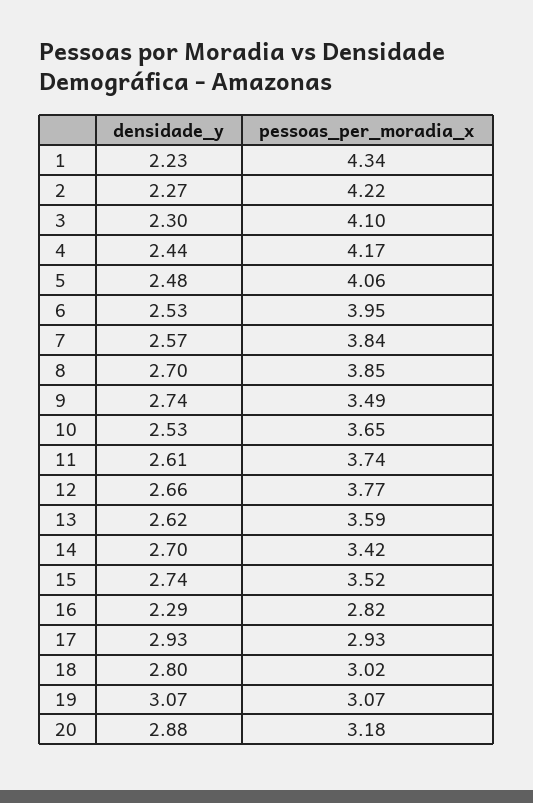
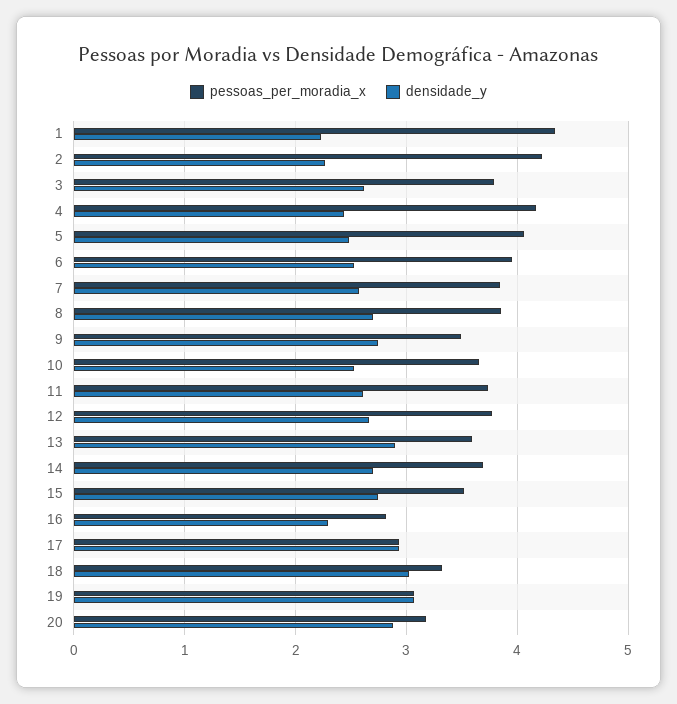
  {
    "densidade_y": {
      "1": 2.23,
      "2": 2.27,
-     "3": 2.3,
+     "3": 2.6,
      "4": 2.44,
      "5": 2.48,
      "6": 2.53,
      "7": 2.57,
      "8": 2.7,
      "9": 2.74,
      "10": 2.53,
      "11": 2.61,
      "12": 2.66,
-     "13": 2.62,
+     "13": 2.9,
      "14": 2.7,
      "15": 2.74,
      "16": 2.29,
      "17": 2.93,
-     "18": 2.8,
+     "18": 3,
      "19": 3.07,
      "20": 2.88
    },
    "pessoas_per_moradia_x": {
      "1": 4.34,
      "2": 4.22,
-     "3": 4.1,
+     "3": 3.8,
      "4": 4.17,
      "5": 4.06,
      "6": 3.95,
      "7": 3.84,
      "8": 3.85,
      "9": 3.49,
      "10": 3.65,
      "11": 3.74,
      "12": 3.77,
      "13": 3.59,
-     "14": 3.42,
+     "14": 3.7,
      "15": 3.52,
      "16": 2.82,
      "17": 2.93,
-     "18": 3.02,
+     "18": 3.3,
      "19": 3.07,
      "20": 3.18
    }
  }

